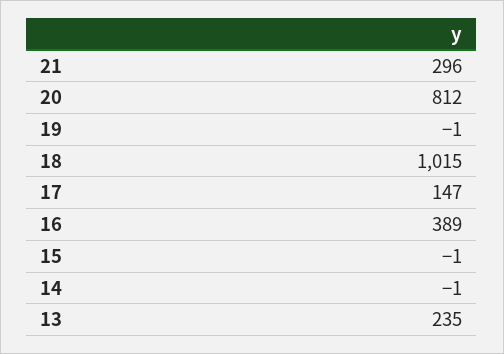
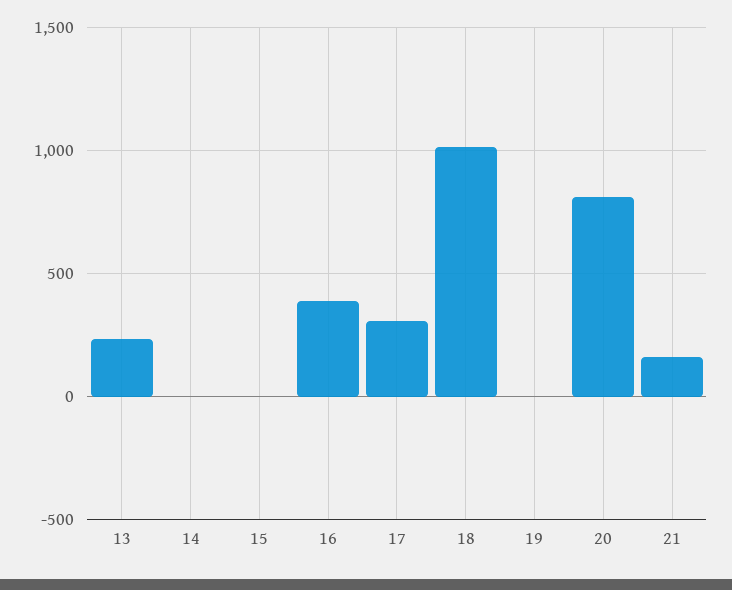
  {
-   "21": 296,
+   "21": 150,
    "20": 812,
    "19": -1,
    "18": 1015,
-   "17": 147,
+   "17": 300,
    "16": 389,
    "15": -1,
    "14": -1,
    "13": 235
  }

